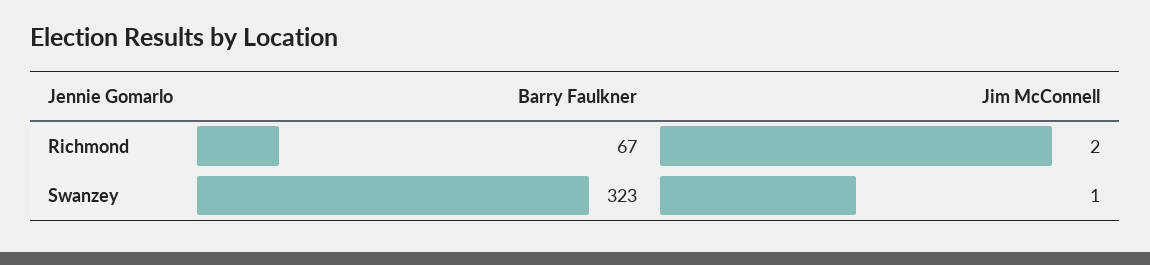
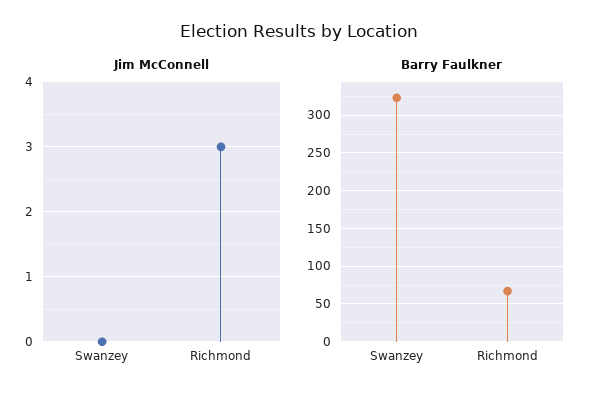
  {
    "Barry Faulkner": {
      "Richmond": 67,
      "Swanzey": 323
    },
    "Jim McConnell": {
-     "Richmond": 2,
+     "Richmond": 3,
-     "Swanzey": 1
+     "Swanzey": 0
    }
  }

